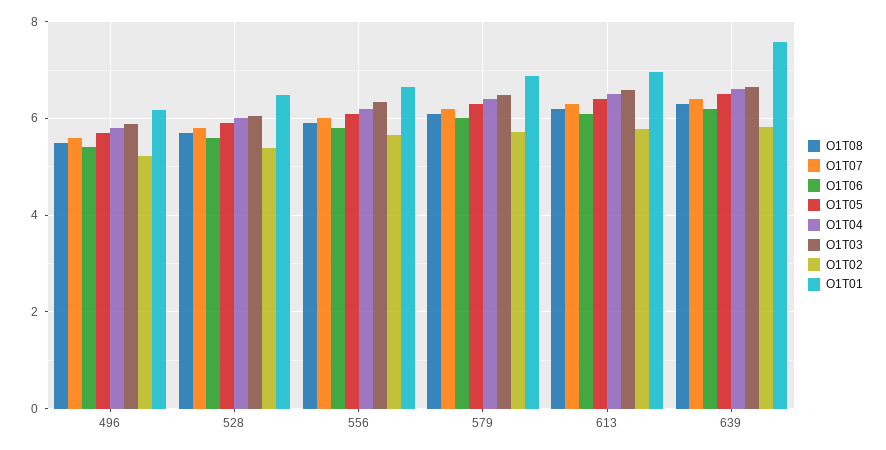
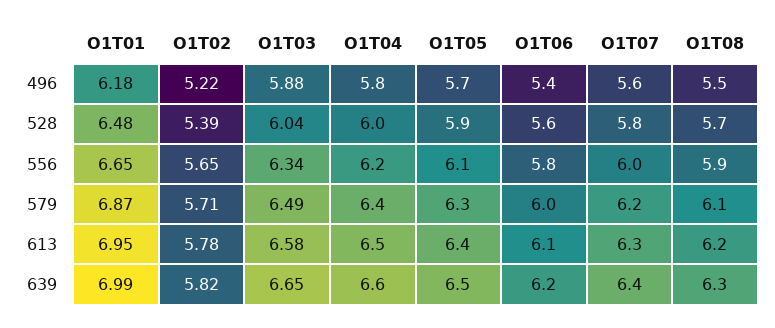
  {
    "O1T08": {
      "496": 5.5,
      "528": 5.7,
      "556": 5.9,
      "579": 6.1,
      "613": 6.2,
      "639": 6.3
    },
    "O1T07": {
      "496": 5.6,
      "528": 5.8,
      "556": 6,
      "579": 6.2,
      "613": 6.3,
      "639": 6.4
    },
    "O1T06": {
      "496": 5.4,
      "528": 5.6,
      "556": 5.8,
      "579": 6,
      "613": 6.1,
      "639": 6.2
    },
    "O1T05": {
      "496": 5.7,
      "528": 5.9,
      "556": 6.1,
      "579": 6.3,
      "613": 6.4,
      "639": 6.5
    },
    "O1T04": {
      "496": 5.8,
      "528": 6,
      "556": 6.2,
      "579": 6.4,
      "613": 6.5,
      "639": 6.6
    },
    "O1T03": {
      "496": 5.88,
      "528": 6.04,
      "556": 6.34,
      "579": 6.49,
      "613": 6.58,
      "639": 6.65
    },
    "O1T02": {
      "496": 5.22,
      "528": 5.39,
      "556": 5.65,
      "579": 5.71,
      "613": 5.78,
      "639": 5.82
    },
    "O1T01": {
      "496": 6.18,
      "528": 6.48,
      "556": 6.65,
      "579": 6.87,
      "613": 6.95,
-     "639": 7.6
+     "639": 6.99
    }
  }

